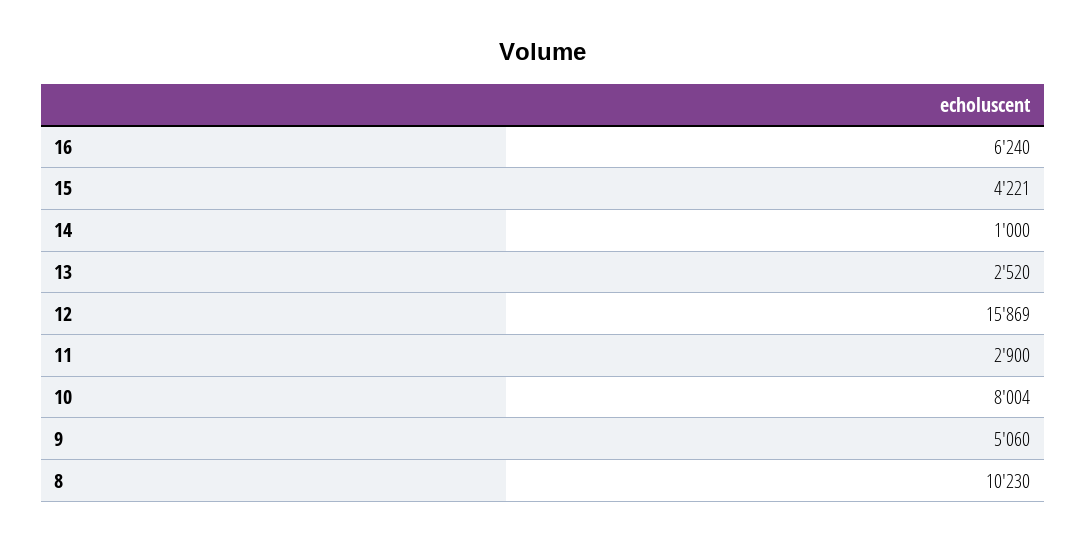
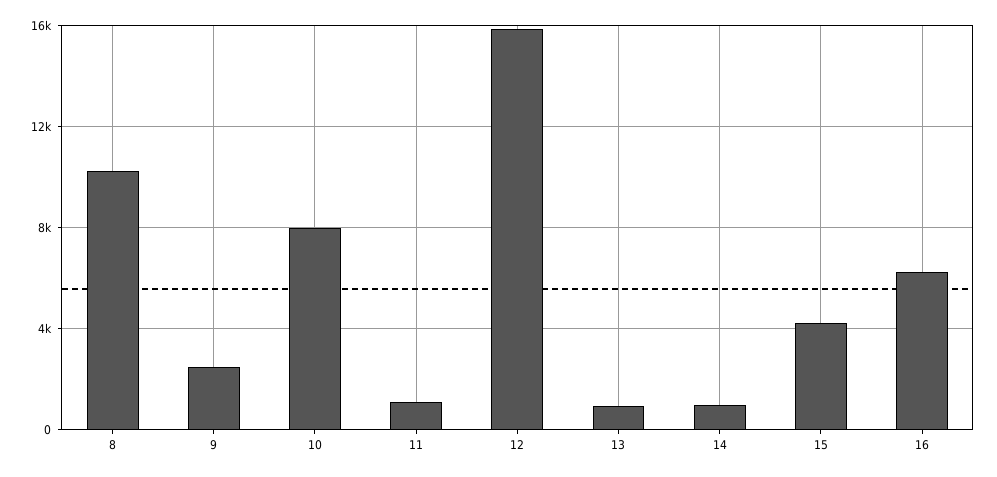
  {
    "16": 6240,
    "15": 4221,
    "14": 1000,
-   "13": 2520,
+   "13": 1000,
    "12": 15869,
-   "11": 2900,
+   "11": 1000,
    "10": 8004,
-   "9": 5060,
+   "9": 2500,
    "8": 10230
  }

